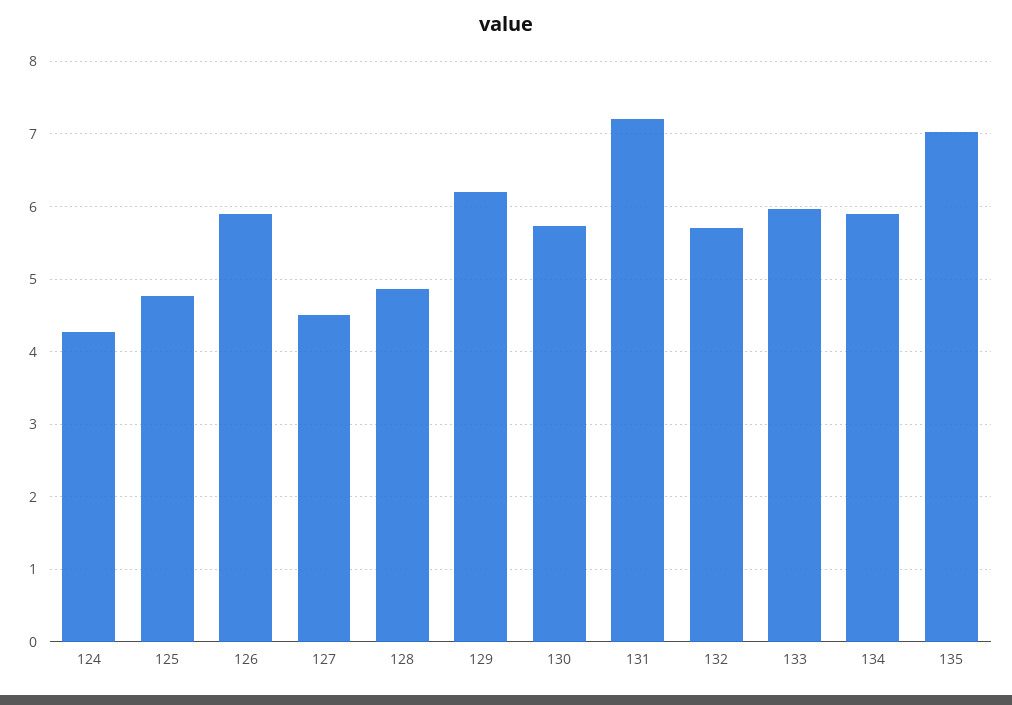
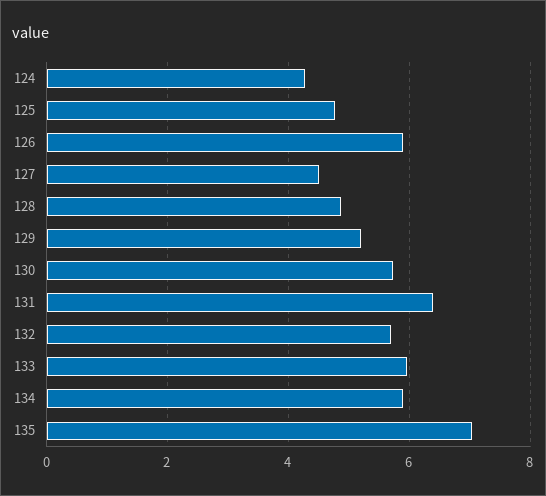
  {
    "124": 4.3,
    "125": 4.8,
    "126": 5.9,
    "127": 4.5,
    "128": 4.9,
-   "129": 6.2,
+   "129": 5.2,
    "130": 5.7,
-   "131": 7.2,
+   "131": 6.4,
    "132": 5.7,
    "133": 6,
    "134": 5.9,
    "135": 7
  }

